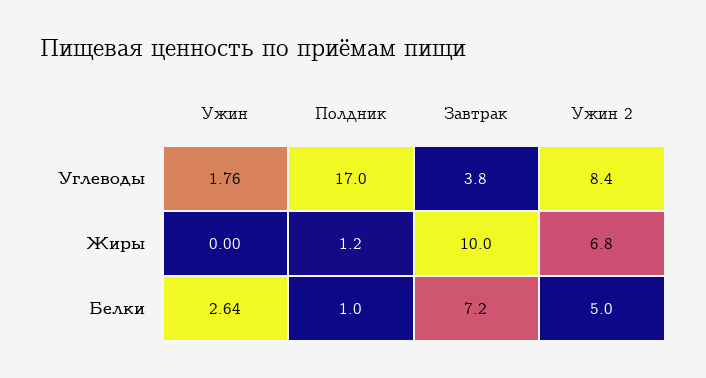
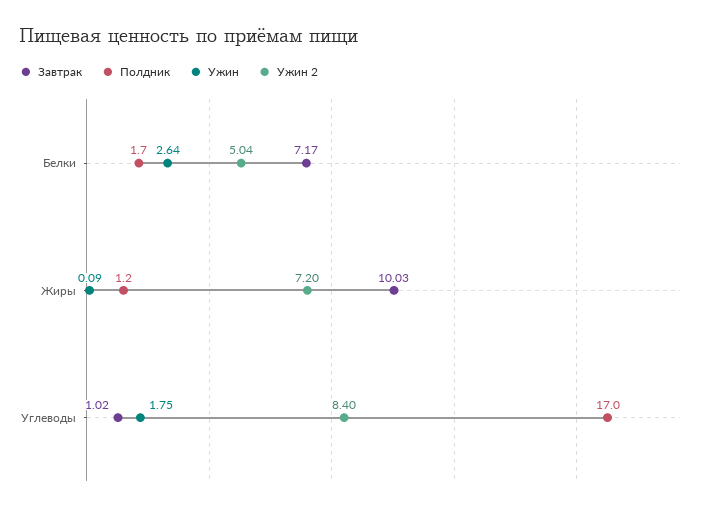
  {
    "Ужин": {
-     "Углеводы": 1.76,
+     "Углеводы": 1.75,
-     "Жиры": 0,
+     "Жиры": 0.09,
      "Белки": 2.64
    },
    "Полдник": {
      "Углеводы": 17,
      "Жиры": 1.2,
-     "Белки": 1
+     "Белки": 1.7
    },
    "Завтрак": {
-     "Углеводы": 3.8,
+     "Углеводы": 1.02,
      "Жиры": 10.03,
      "Белки": 7.17
    },
    "Ужин 2": {
      "Углеводы": 8.4,
-     "Жиры": 6.8,
+     "Жиры": 7.2,
      "Белки": 5.04
    }
  }

